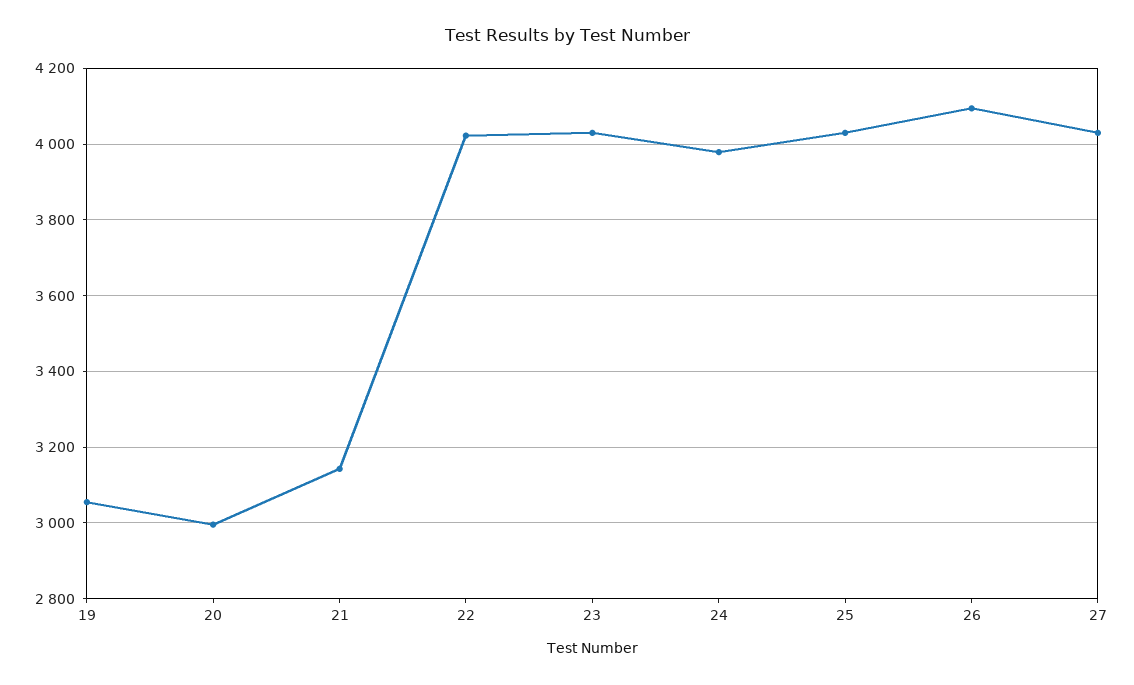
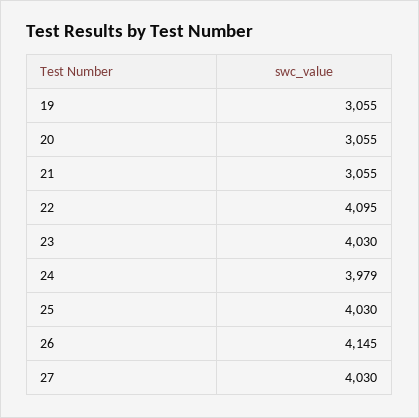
  {
    "19": 3055,
-   "20": 3000,
+   "20": 3055,
-   "21": 3140,
+   "21": 3055,
-   "22": 4020,
+   "22": 4095,
    "23": 4030,
    "24": 3979,
    "25": 4030,
-   "26": 4100,
+   "26": 4145,
    "27": 4030
  }

